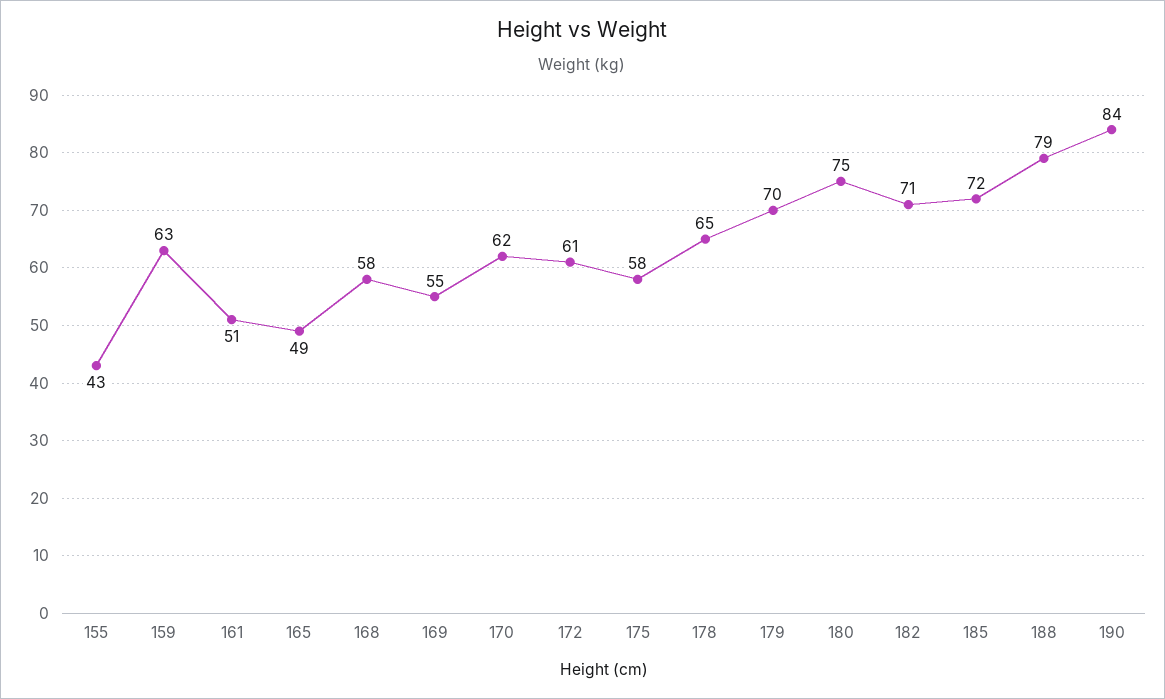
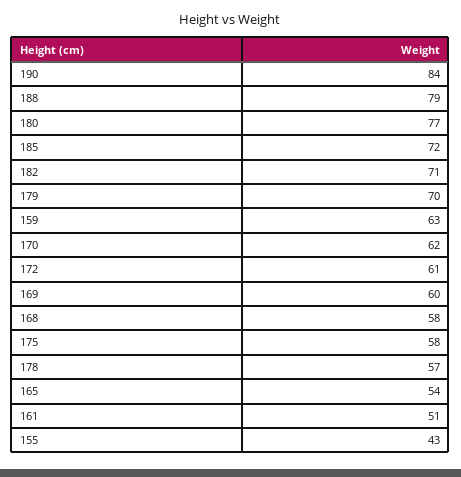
  {
    "155": 43,
    "159": 63,
    "161": 51,
-   "165": 49,
+   "165": 54,
    "168": 58,
-   "169": 55,
+   "169": 60,
    "170": 62,
    "172": 61,
    "175": 58,
-   "178": 65,
+   "178": 57,
    "179": 70,
-   "180": 75,
+   "180": 77,
    "182": 71,
    "185": 72,
    "188": 79,
    "190": 84
  }

